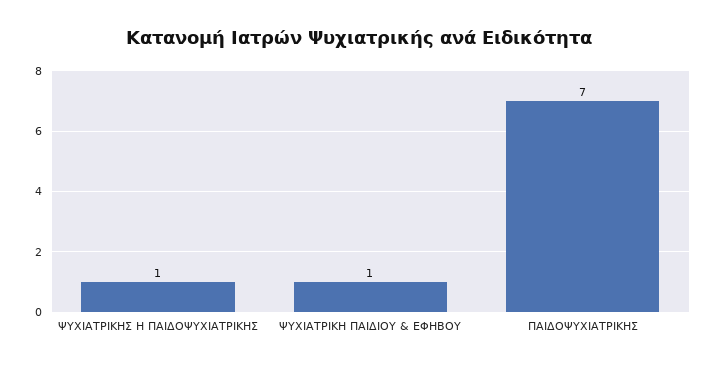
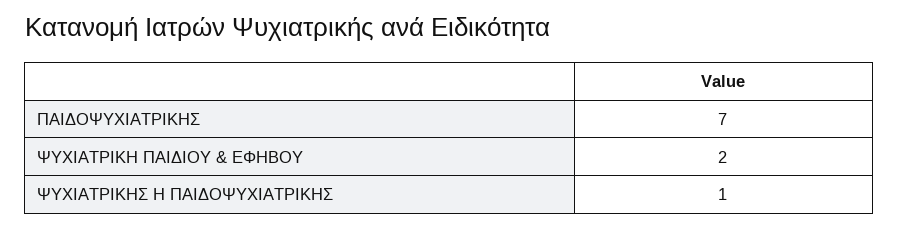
  {
    "ΨΥΧΙΑΤΡΙΚΗΣ Η ΠΑΙΔΟΨΥΧΙΑΤΡΙΚΗΣ": 1,
-   "ΨΥΧΙΑΤΡΙΚΗ ΠΑΙΔΙΟΥ & ΕΦΗΒΟΥ": 1,
+   "ΨΥΧΙΑΤΡΙΚΗ ΠΑΙΔΙΟΥ & ΕΦΗΒΟΥ": 2,
    "ΠΑΙΔΟΨΥΧΙΑΤΡΙΚΗΣ": 7
  }

